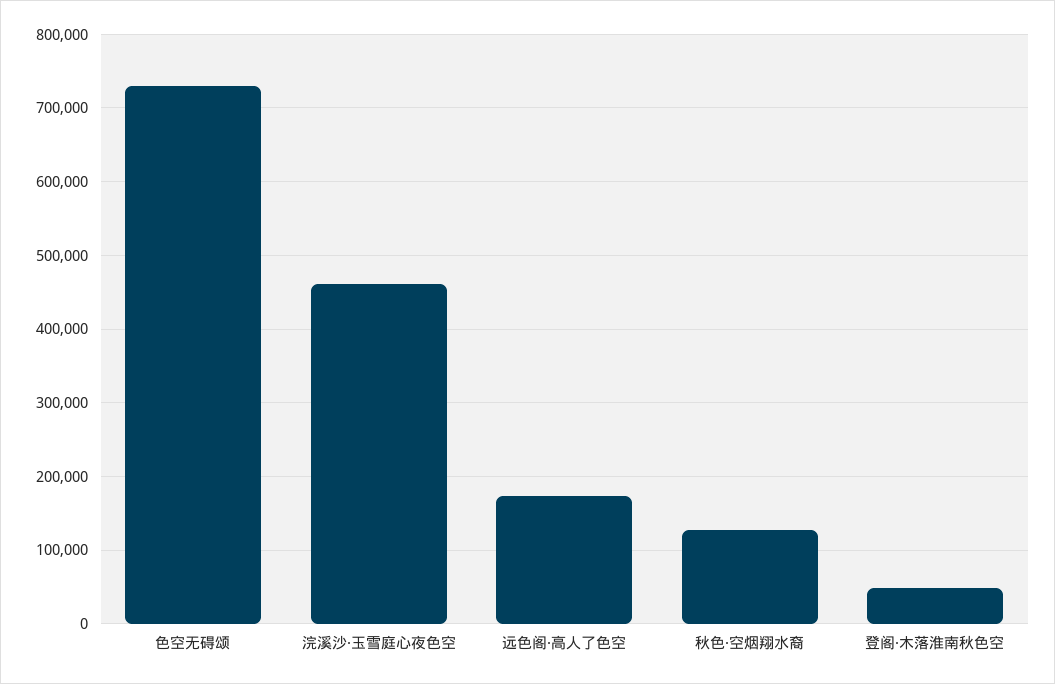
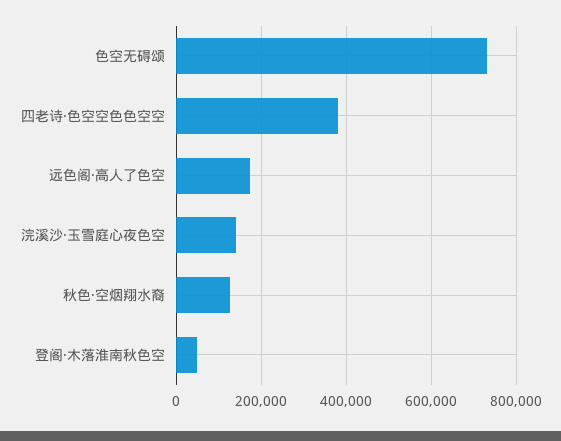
  {
    "色空无碍颂": 730000,
-   "浣溪沙·玉雪庭心夜色空": 460000,
+   "浣溪沙·玉雪庭心夜色空": 140000,
    "远色阁·高人了色空": 170000,
    "秋色·空烟翔水裔": 130000,
-   "登阁·木落淮南秋色空": 50000
+   "登阁·木落淮南秋色空": 50000,
+   "四老诗·色空空色色空空": 380000
  }

